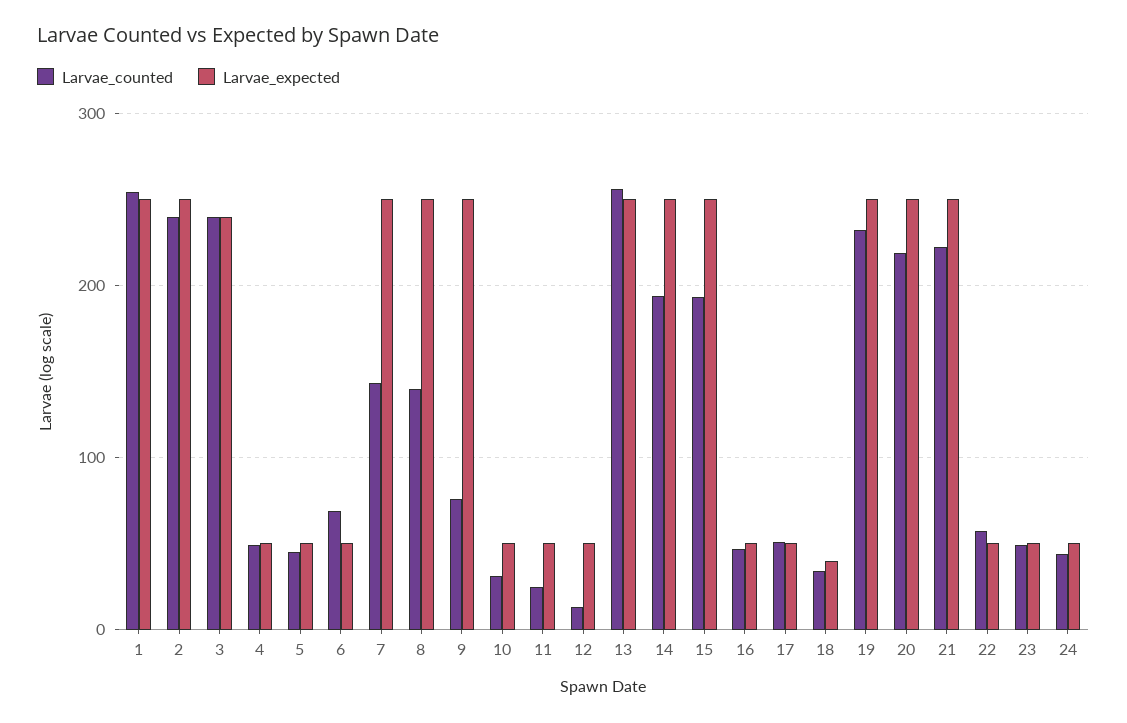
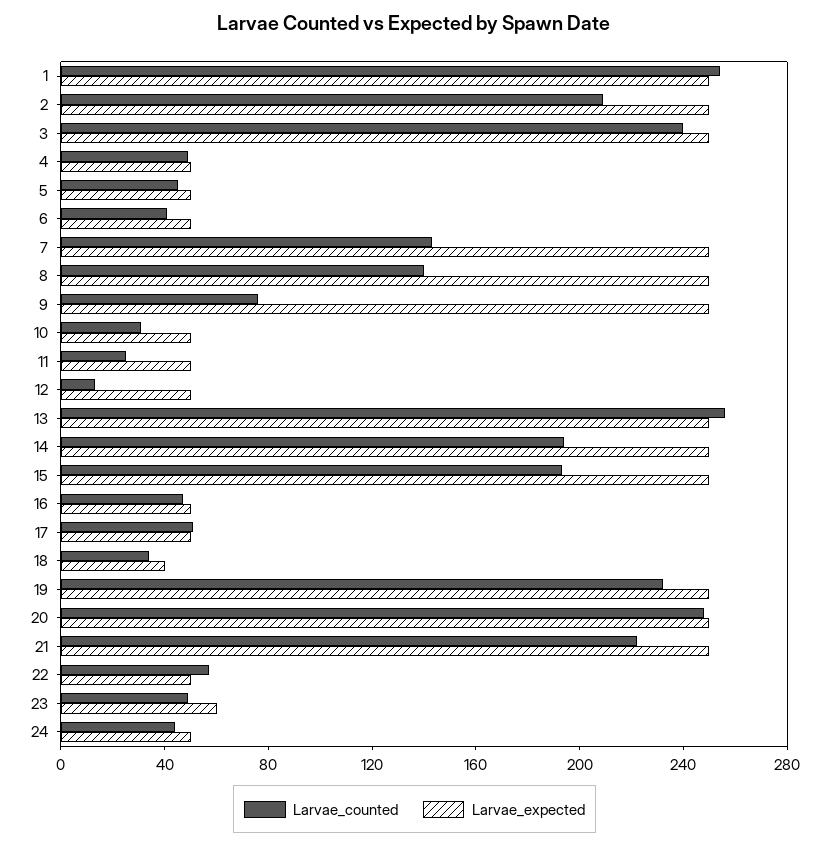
  {
    "Larvae_counted": {
      "1": 250,
-     "2": 240,
+     "2": 210,
      "3": 240,
      "4": 50,
      "5": 50,
-     "6": 70,
+     "6": 40,
      "7": 140,
      "8": 140,
      "9": 80,
      "10": 30,
      "11": 30,
      "12": 10,
      "13": 260,
      "14": 190,
      "15": 190,
      "16": 50,
      "17": 50,
      "18": 30,
      "19": 230,
-     "20": 220,
+     "20": 250,
      "21": 220,
      "22": 60,
      "23": 50,
      "24": 40
    },
    "Larvae_expected": {
      "1": 250,
      "2": 250,
-     "3": 240,
+     "3": 250,
      "4": 50,
      "5": 50,
      "6": 50,
      "7": 250,
      "8": 250,
      "9": 250,
      "10": 50,
      "11": 50,
      "12": 50,
      "13": 250,
      "14": 250,
      "15": 250,
      "16": 50,
      "17": 50,
      "18": 40,
      "19": 250,
      "20": 250,
      "21": 250,
      "22": 50,
-     "23": 50,
+     "23": 60,
      "24": 50
    }
  }

